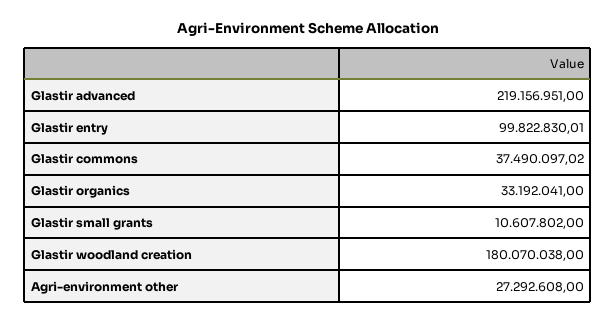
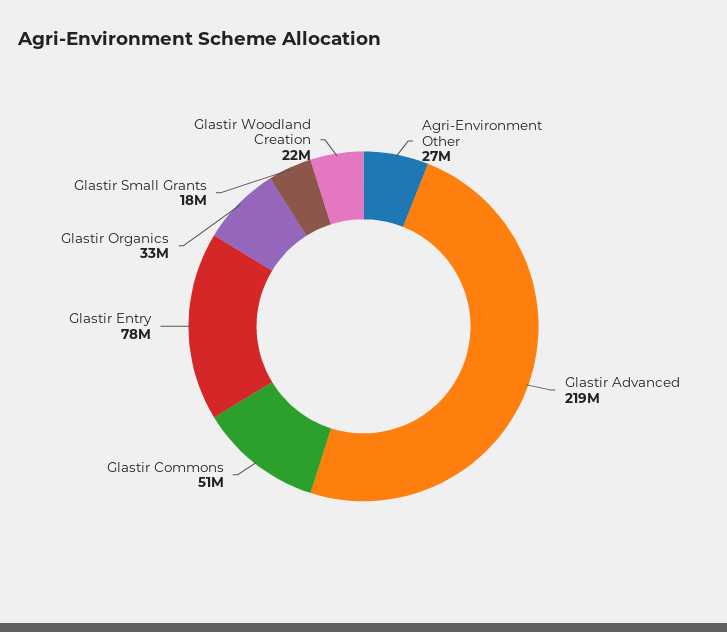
  {
    "Glastir advanced": 219156951,
-   "Glastir entry": 99822830.01,
+   "Glastir entry": 78000000,
-   "Glastir commons": 37490097.02,
+   "Glastir commons": 51000000,
    "Glastir organics": 33192041,
-   "Glastir small grants": 10607802,
+   "Glastir small grants": 18000000,
-   "Glastir woodland creation": 180070038,
+   "Glastir woodland creation": 22000000,
    "Agri-environment other": 27292608
  }

